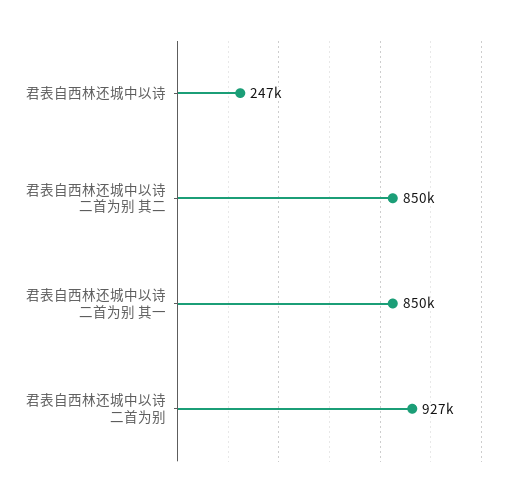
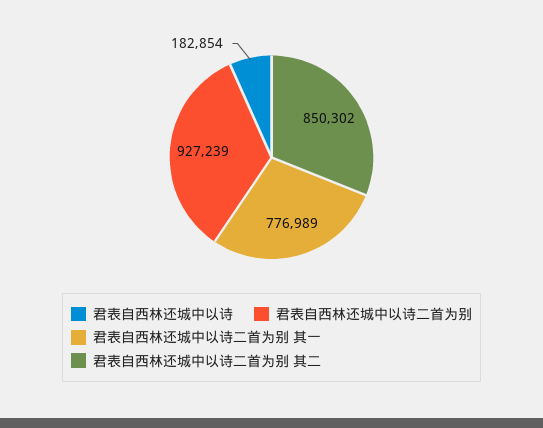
  {
-   "君表自西林还城中以诗": 247000,
+   "君表自西林还城中以诗": 182854,
    "君表自西林还城中以诗二首为别 其二": 850302,
-   "君表自西林还城中以诗二首为别 其一": 850000,
+   "君表自西林还城中以诗二首为别 其一": 776989,
    "君表自西林还城中以诗二首为别": 927239
  }

